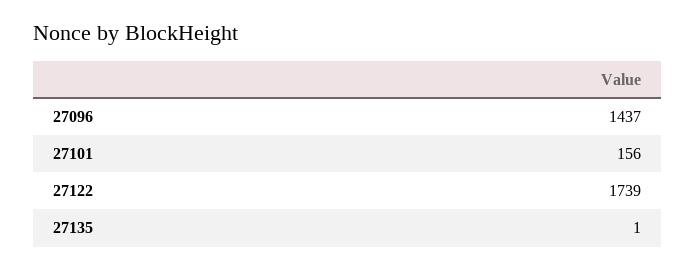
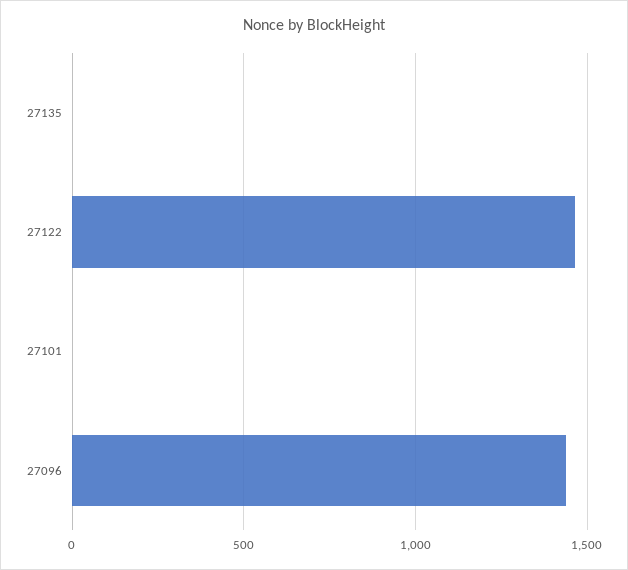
  {
    "27096": 1437,
-   "27101": 156,
+   "27101": 0,
-   "27122": 1739,
+   "27122": 1450,
    "27135": 1
  }

